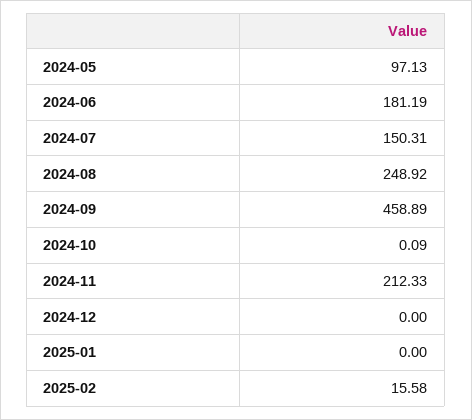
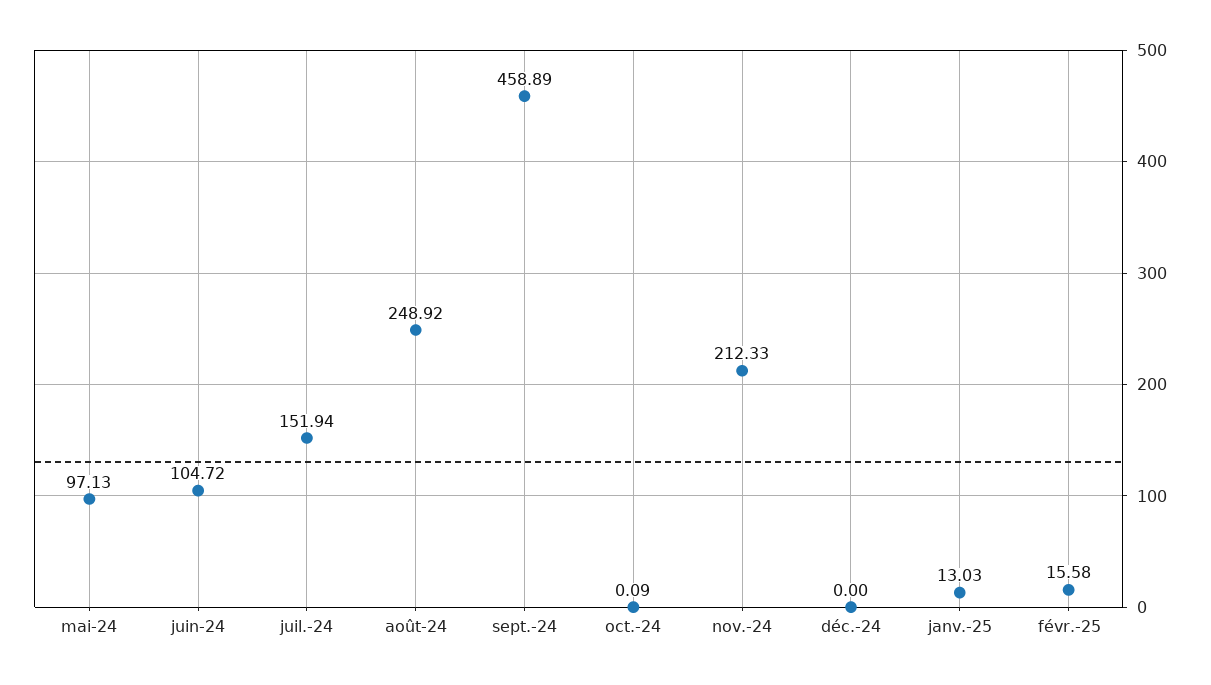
  {
    "2024-05": 97.13,
-   "2024-06": 181.19,
+   "2024-06": 104.72,
-   "2024-07": 150.31,
+   "2024-07": 151.94,
    "2024-08": 248.92,
    "2024-09": 458.89,
    "2024-10": 0.09,
    "2024-11": 212.33,
    "2024-12": 0,
-   "2025-01": 0,
+   "2025-01": 13.03,
    "2025-02": 15.58
  }

